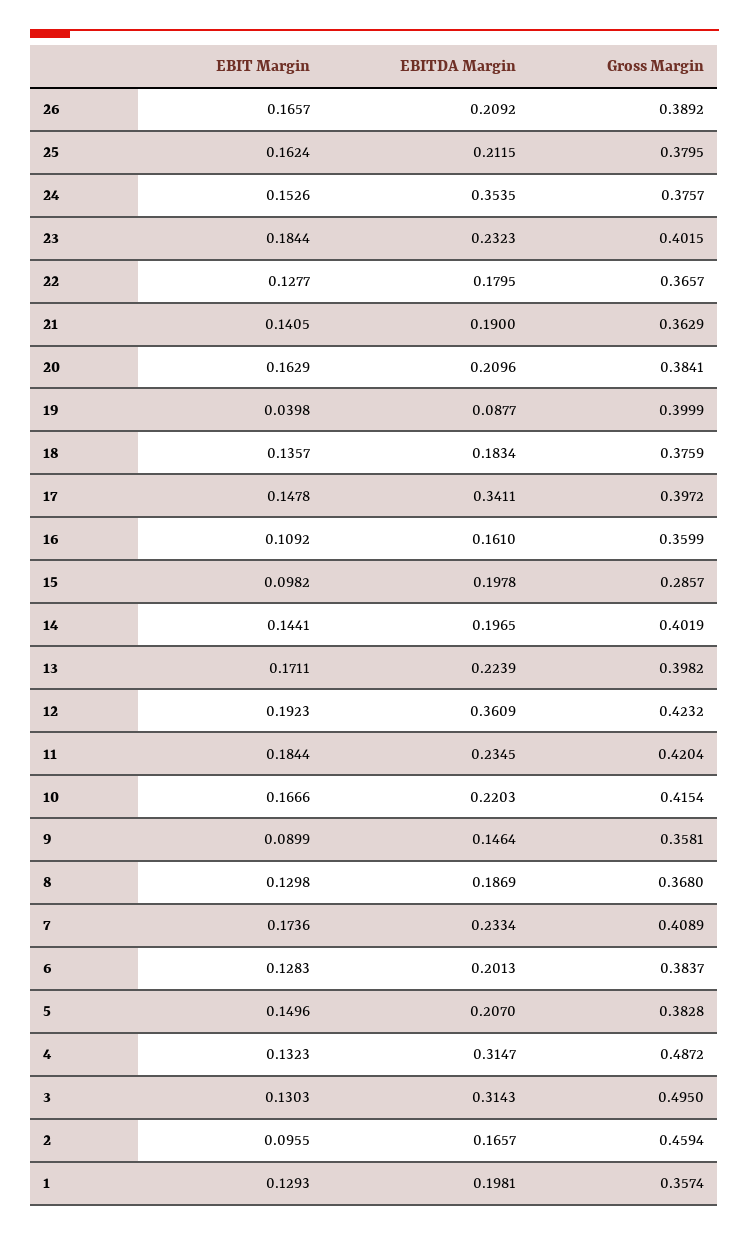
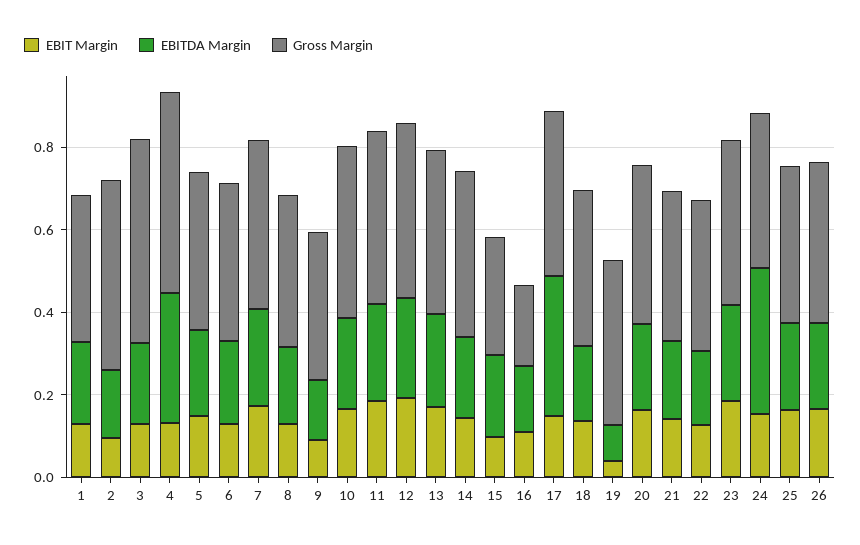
  {
    "EBIT Margin": {
      "26": 0.1657,
      "25": 0.1624,
      "24": 0.1526,
      "23": 0.1844,
      "22": 0.1277,
      "21": 0.1405,
      "20": 0.1629,
      "19": 0.0398,
      "18": 0.1357,
      "17": 0.1478,
      "16": 0.1092,
      "15": 0.0982,
      "14": 0.1441,
      "13": 0.1711,
      "12": 0.1923,
      "11": 0.1844,
      "10": 0.1666,
      "9": 0.0899,
      "8": 0.1298,
      "7": 0.1736,
      "6": 0.1283,
      "5": 0.1496,
      "4": 0.1323,
      "3": 0.1303,
      "2": 0.0955,
      "1": 0.1293
    },
    "EBITDA Margin": {
      "26": 0.2092,
      "25": 0.2115,
      "24": 0.3535,
      "23": 0.2323,
      "22": 0.1795,
      "21": 0.19,
      "20": 0.2096,
      "19": 0.0877,
      "18": 0.1834,
      "17": 0.3411,
      "16": 0.161,
      "15": 0.1978,
      "14": 0.1965,
      "13": 0.2239,
-     "12": 0.3609,
+     "12": 0.25,
      "11": 0.2345,
      "10": 0.2203,
      "9": 0.1464,
      "8": 0.1869,
      "7": 0.2334,
      "6": 0.2013,
      "5": 0.207,
      "4": 0.3147,
-     "3": 0.3143,
+     "3": 0.2,
      "2": 0.1657,
      "1": 0.1981
    },
    "Gross Margin": {
      "26": 0.3892,
      "25": 0.3795,
      "24": 0.3757,
      "23": 0.4015,
      "22": 0.3657,
      "21": 0.3629,
      "20": 0.3841,
      "19": 0.3999,
      "18": 0.3759,
      "17": 0.3972,
-     "16": 0.3599,
+     "16": 0.2,
      "15": 0.2857,
      "14": 0.4019,
      "13": 0.3982,
      "12": 0.4232,
      "11": 0.4204,
      "10": 0.4154,
      "9": 0.3581,
      "8": 0.368,
      "7": 0.4089,
      "6": 0.3837,
      "5": 0.3828,
      "4": 0.4872,
      "3": 0.495,
      "2": 0.4594,
      "1": 0.3574
    }
  }

